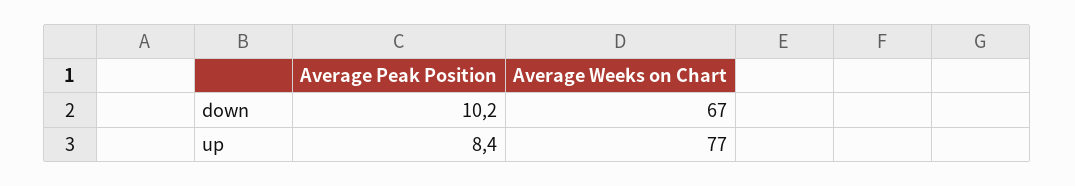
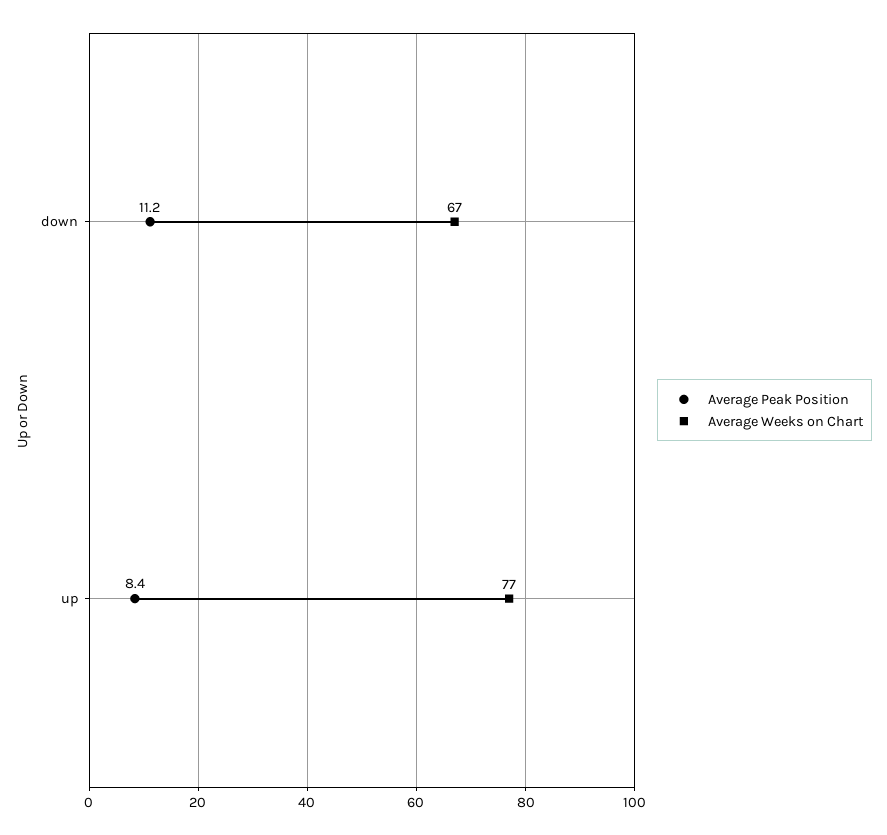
  {
    "Average Peak Position": {
-     "down": 10.2,
+     "down": 11.2,
      "up": 8.4
    },
    "Average Weeks on Chart": {
      "down": 67,
      "up": 77
    }
  }

